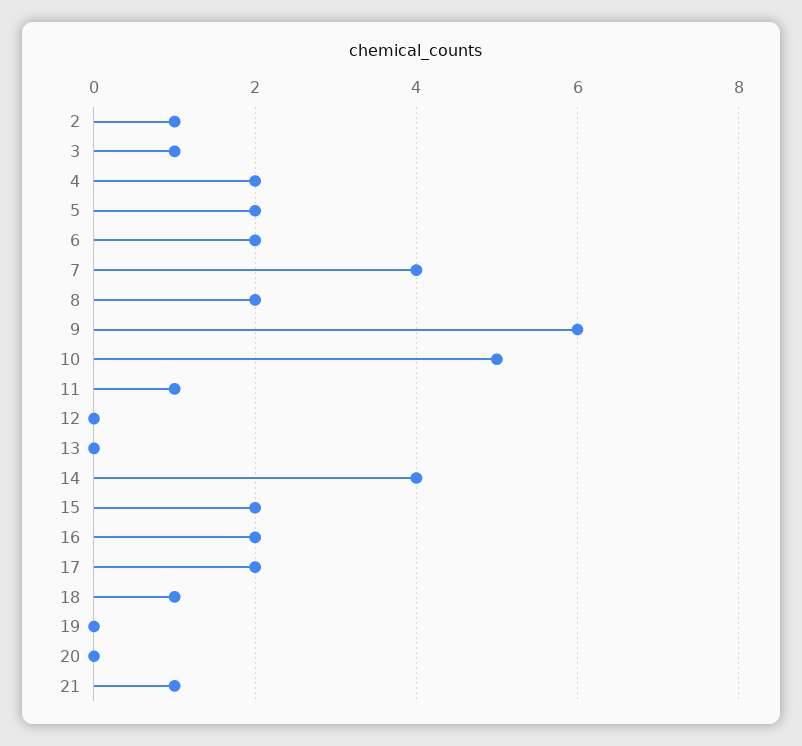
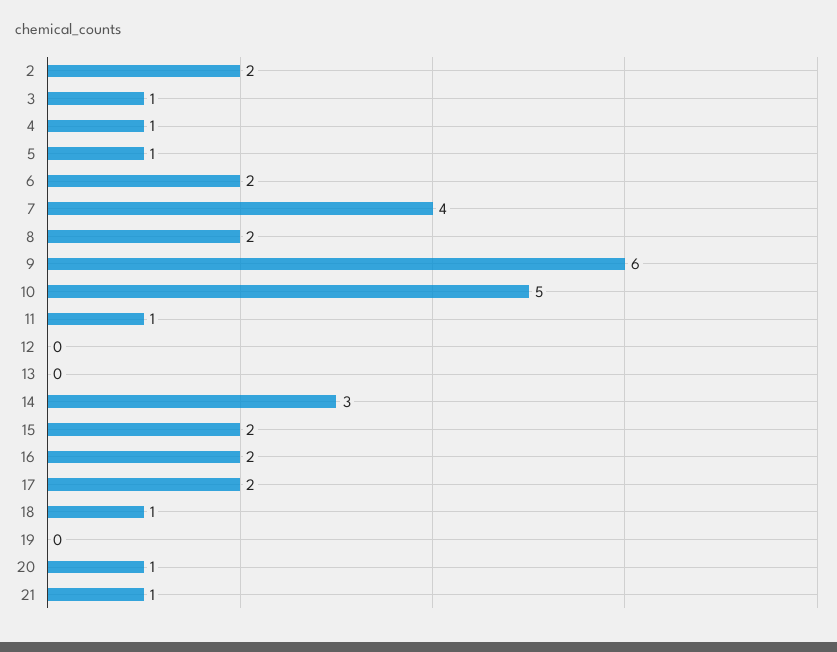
  {
-   "2": 1,
+   "2": 2,
    "3": 1,
-   "4": 2,
+   "4": 1,
-   "5": 2,
+   "5": 1,
    "6": 2,
    "7": 4,
    "8": 2,
    "9": 6,
    "10": 5,
    "11": 1,
    "12": 0,
    "13": 0,
-   "14": 4,
+   "14": 3,
    "15": 2,
    "16": 2,
    "17": 2,
    "18": 1,
    "19": 0,
-   "20": 0,
+   "20": 1,
    "21": 1
  }

